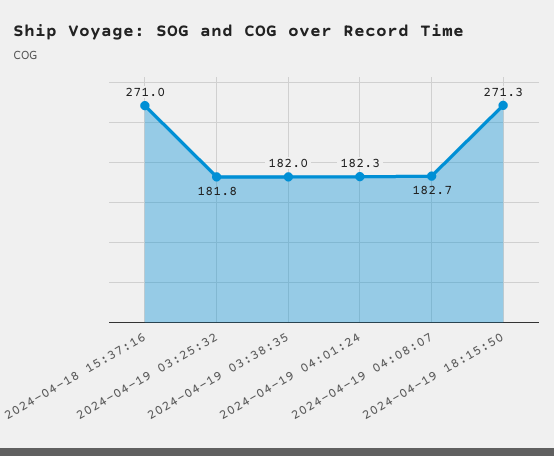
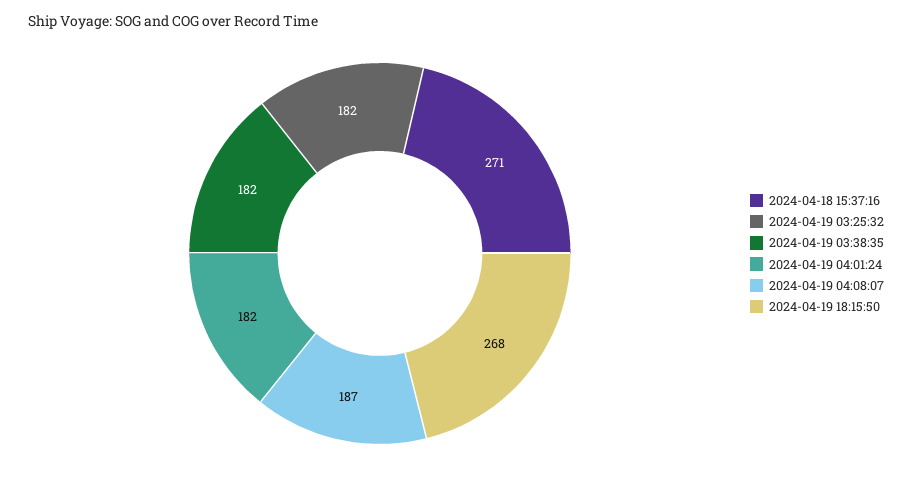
  {
    "2024-04-18 15:37:16": 271,
    "2024-04-19 03:25:32": 181.8,
    "2024-04-19 03:38:35": 182,
    "2024-04-19 04:01:24": 182.3,
-   "2024-04-19 04:08:07": 182.7,
+   "2024-04-19 04:08:07": 187,
-   "2024-04-19 18:15:50": 271.3
+   "2024-04-19 18:15:50": 268
  }

